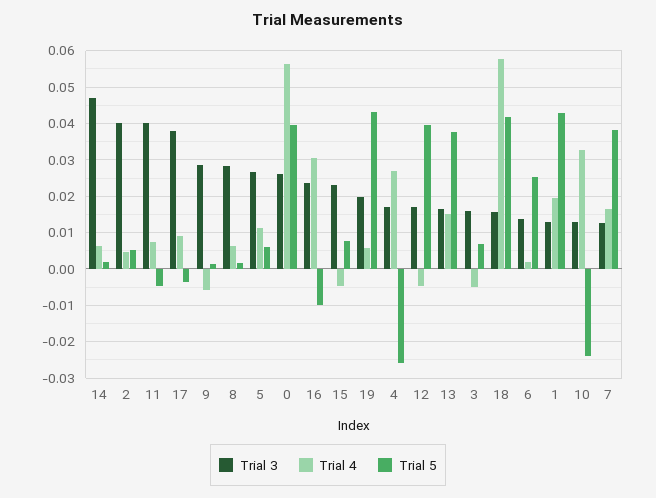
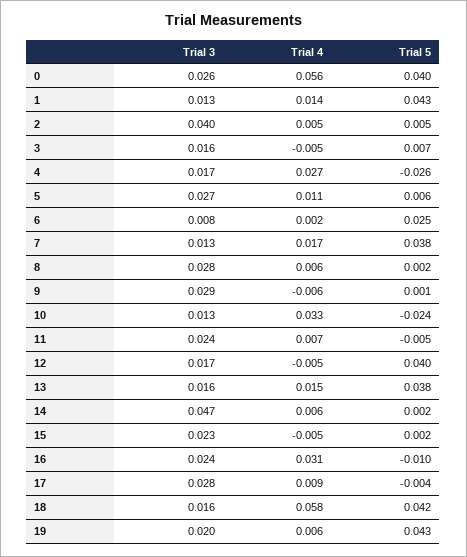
  {
    "Trial 3": {
      "14": 0.047,
      "2": 0.04,
-     "11": 0.04,
+     "11": 0.024,
-     "17": 0.038,
+     "17": 0.028,
      "9": 0.029,
      "8": 0.028,
      "5": 0.027,
      "0": 0.026,
      "16": 0.024,
      "15": 0.023,
      "19": 0.02,
      "4": 0.017,
      "12": 0.017,
      "13": 0.016,
      "3": 0.016,
      "18": 0.016,
-     "6": 0.014,
+     "6": 0.008,
      "1": 0.013,
      "10": 0.013,
      "7": 0.013
    },
    "Trial 4": {
      "14": 0.006,
      "2": 0.005,
      "11": 0.007,
      "17": 0.009,
      "9": -0.006,
      "8": 0.006,
      "5": 0.011,
      "0": 0.056,
      "16": 0.031,
      "15": -0.005,
      "19": 0.006,
      "4": 0.027,
      "12": -0.005,
      "13": 0.015,
      "3": -0.005,
      "18": 0.058,
      "6": 0.002,
-     "1": 0.02,
+     "1": 0.014,
      "10": 0.033,
      "7": 0.017
    },
    "Trial 5": {
      "14": 0.002,
      "2": 0.005,
      "11": -0.005,
      "17": -0.004,
      "9": 0.001,
      "8": 0.002,
      "5": 0.006,
      "0": 0.04,
      "16": -0.01,
-     "15": 0.008,
+     "15": 0.002,
      "19": 0.043,
      "4": -0.026,
      "12": 0.04,
      "13": 0.038,
      "3": 0.007,
      "18": 0.042,
      "6": 0.025,
      "1": 0.043,
      "10": -0.024,
      "7": 0.038
    }
  }

